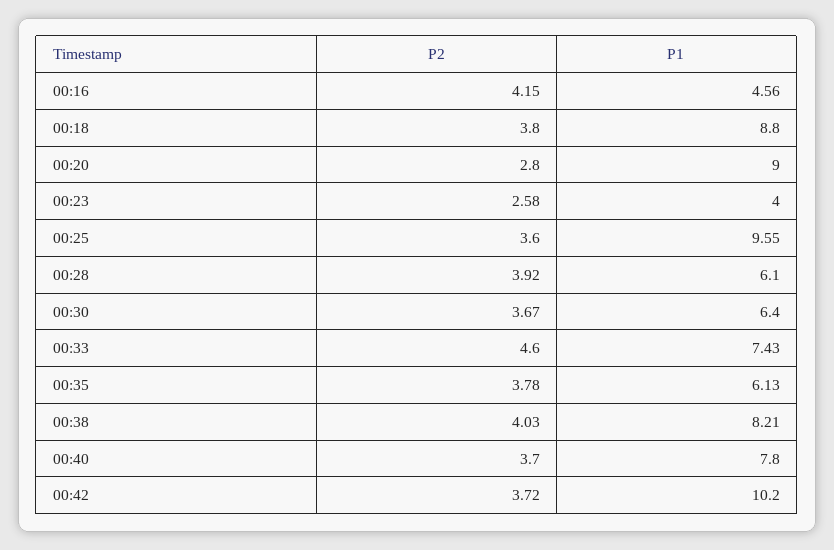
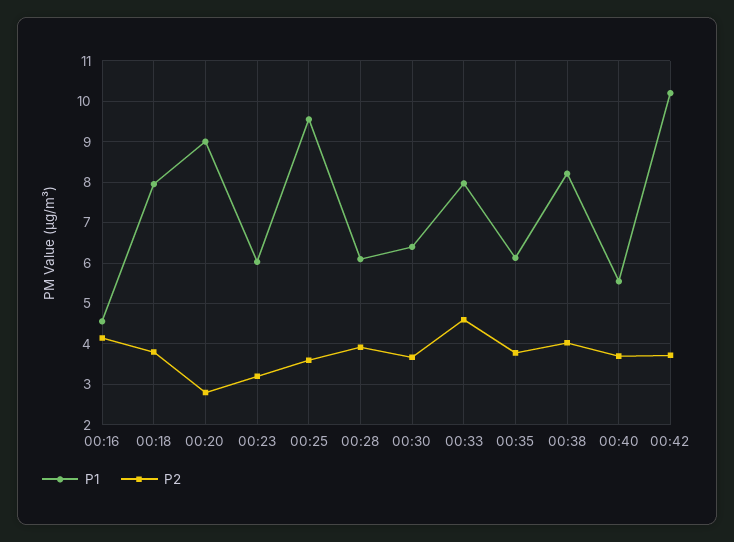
  {
    "P2": {
      "00:16": 4.15,
      "00:18": 3.8,
      "00:20": 2.8,
-     "00:23": 2.58,
+     "00:23": 3.2,
      "00:25": 3.6,
      "00:28": 3.92,
      "00:30": 3.67,
      "00:33": 4.6,
      "00:35": 3.78,
      "00:38": 4.03,
      "00:40": 3.7,
      "00:42": 3.72
    },
    "P1": {
      "00:16": 4.56,
-     "00:18": 8.8,
+     "00:18": 8,
      "00:20": 9,
-     "00:23": 4,
+     "00:23": 6,
      "00:25": 9.55,
      "00:28": 6.1,
      "00:30": 6.4,
-     "00:33": 7.43,
+     "00:33": 8,
      "00:35": 6.13,
      "00:38": 8.21,
-     "00:40": 7.8,
+     "00:40": 5.6,
      "00:42": 10.2
    }
  }

